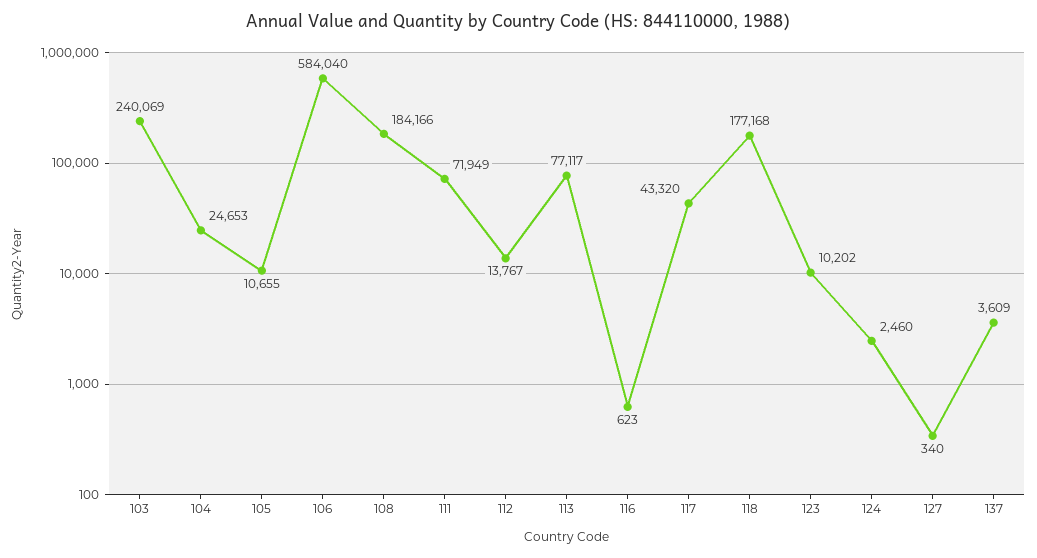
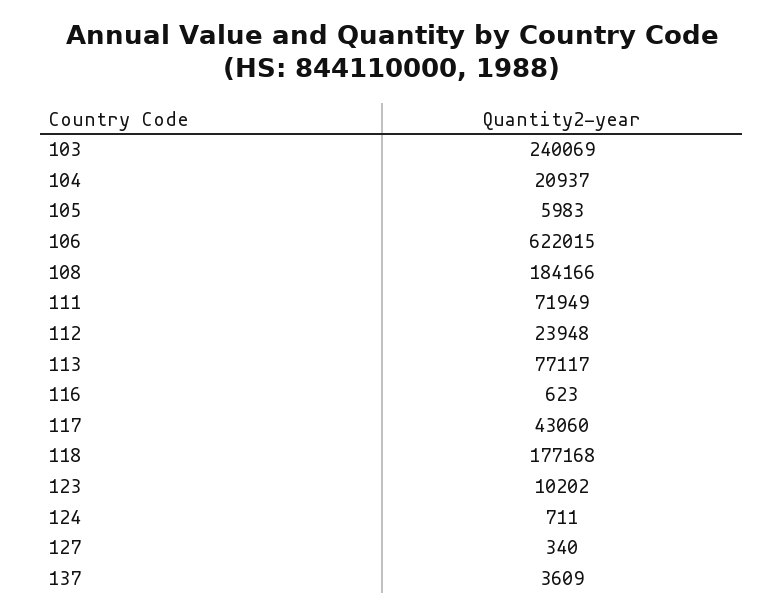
  {
    "103": 240069,
-   "104": 24653,
+   "104": 20937,
-   "105": 10655,
+   "105": 5983,
-   "106": 584040,
+   "106": 622015,
    "108": 184166,
    "111": 71949,
-   "112": 13767,
+   "112": 23948,
    "113": 77117,
    "116": 623,
-   "117": 43320,
+   "117": 43060,
    "118": 177168,
    "123": 10202,
-   "124": 2460,
+   "124": 711,
    "127": 340,
    "137": 3609
  }

